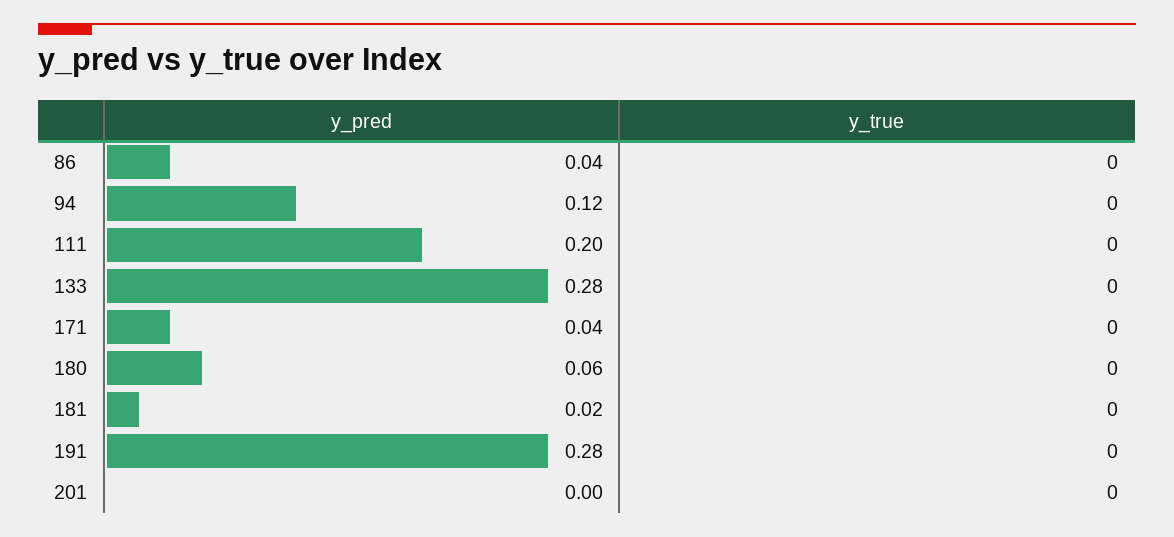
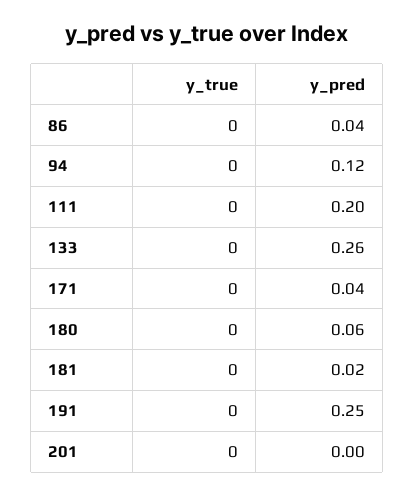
  {
    "y_pred": {
      "86": 0.04,
      "94": 0.12,
      "111": 0.2,
-     "133": 0.28,
+     "133": 0.26,
      "171": 0.04,
      "180": 0.06,
      "181": 0.02,
-     "191": 0.28,
+     "191": 0.25,
      "201": 0
    },
    "y_true": {
      "86": 0,
      "94": 0,
      "111": 0,
      "133": 0,
      "171": 0,
      "180": 0,
      "181": 0,
      "191": 0,
      "201": 0
    }
  }

